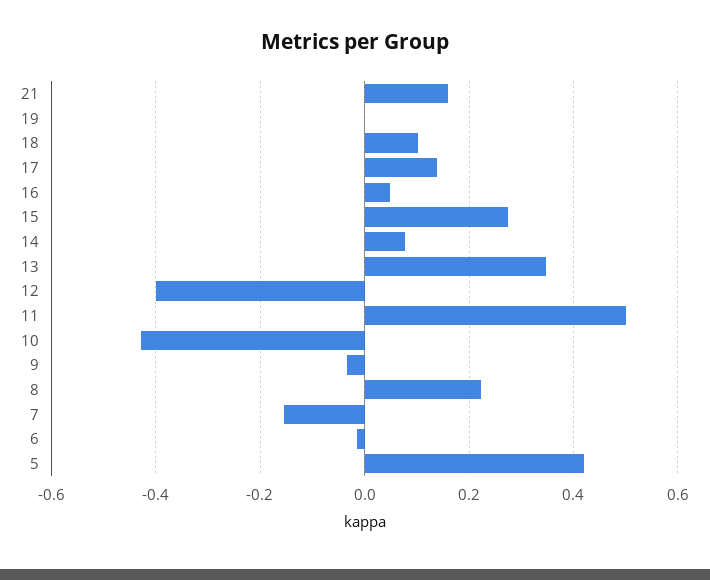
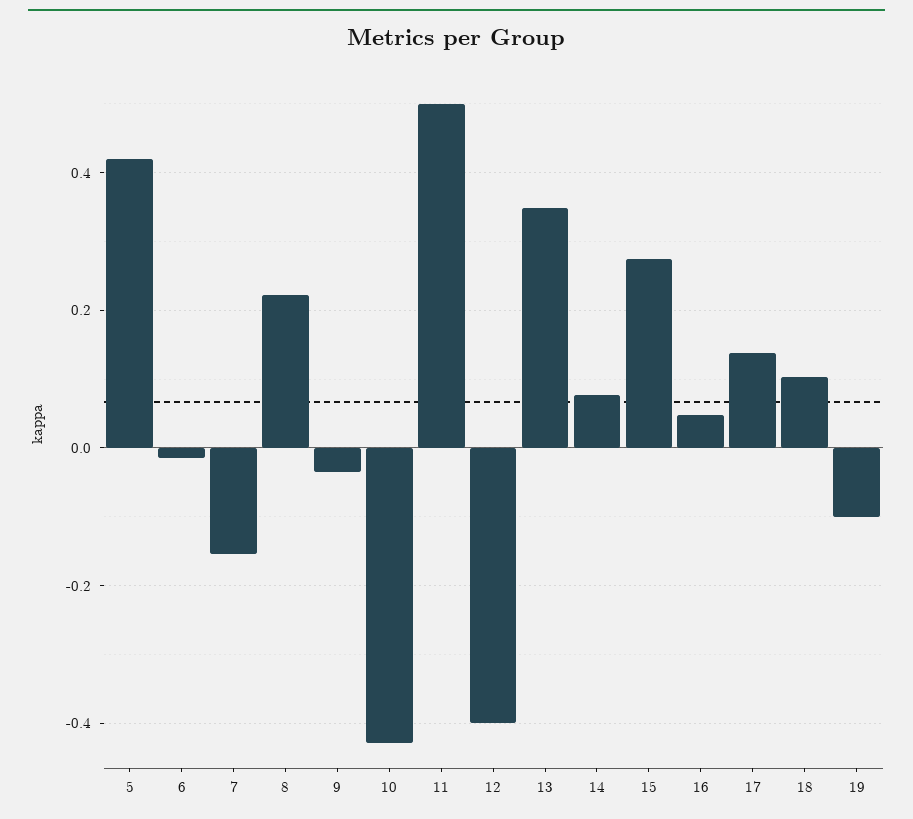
  {
-   "21": 0.16,
-   "19": 0,
+   "19": -0.1,
    "18": 0.1,
    "17": 0.14,
    "16": 0.04,
    "15": 0.28,
    "14": 0.08,
    "13": 0.34,
    "12": -0.4,
    "11": 0.5,
    "10": -0.42,
    "9": -0.04,
    "8": 0.22,
    "7": -0.16,
    "6": -0.02,
    "5": 0.42
  }

